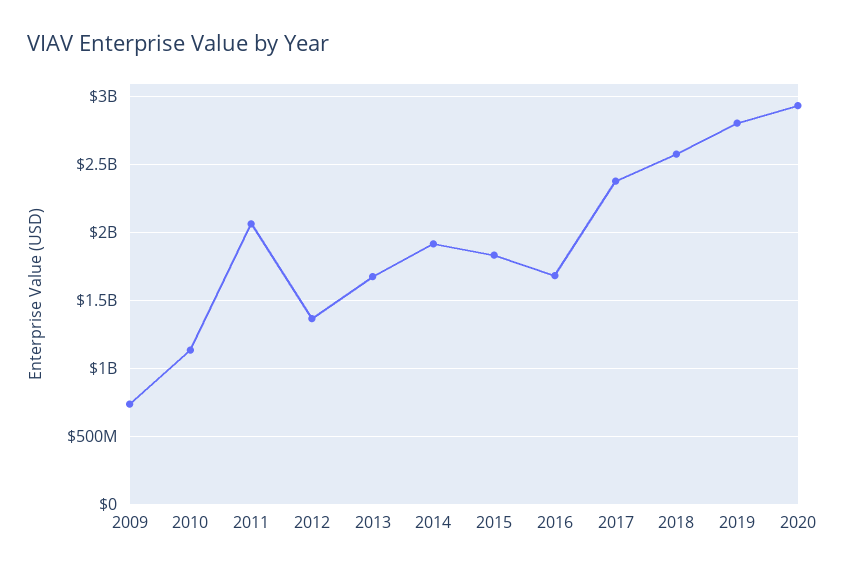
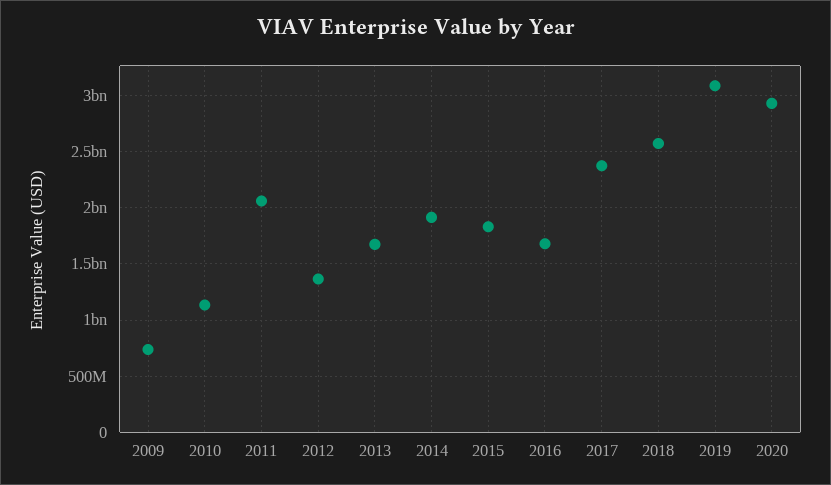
  {
    "2009": 750000000,
    "2010": 1150000000,
    "2011": 2050000000,
    "2012": 1350000000,
    "2013": 1650000000,
    "2014": 1900000000,
    "2015": 1850000000,
    "2016": 1700000000,
    "2017": 2400000000,
    "2018": 2550000000,
-   "2019": 2800000000,
+   "2019": 3100000000,
    "2020": 2950000000
  }

